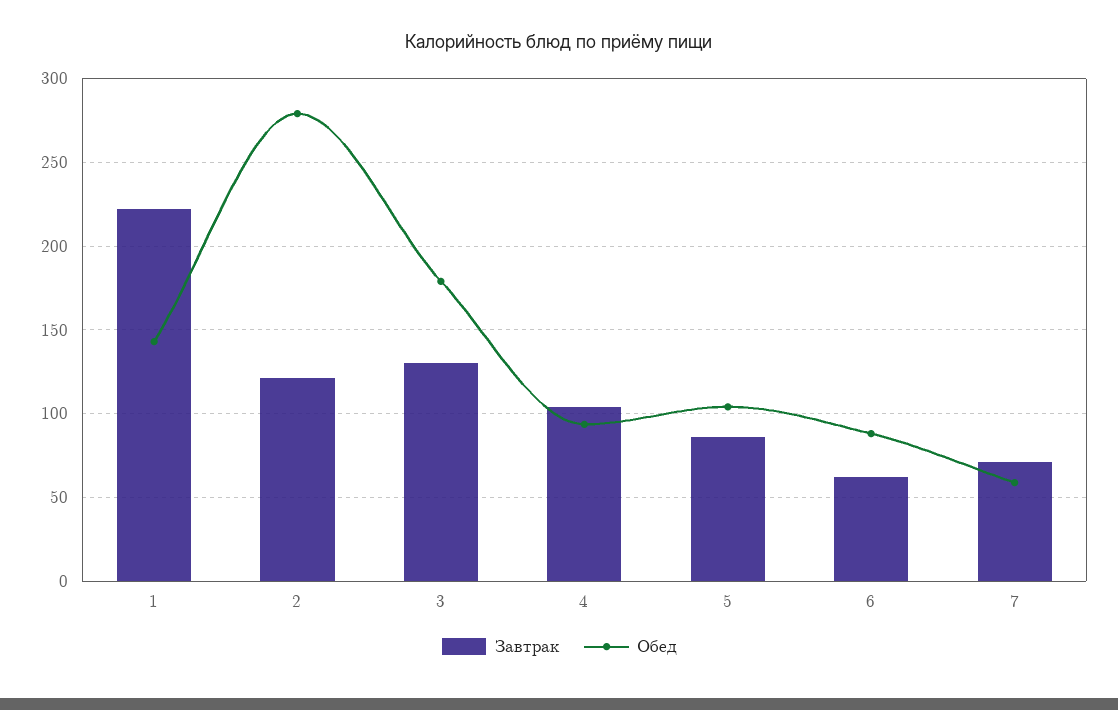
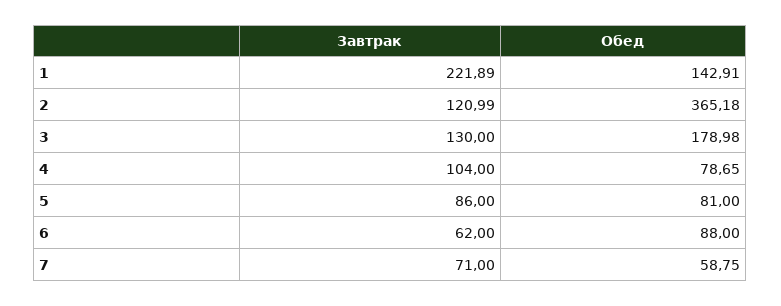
  {
    "Завтрак": {
      "1": 221.89,
      "2": 120.99,
      "3": 130,
      "4": 104,
      "5": 86,
      "6": 62,
      "7": 71
    },
    "Обед": {
      "1": 142.91,
-     "2": 280,
+     "2": 365.18,
      "3": 178.98,
-     "4": 95,
+     "4": 78.65,
-     "5": 105,
+     "5": 81,
      "6": 88,
      "7": 58.75
    }
  }

